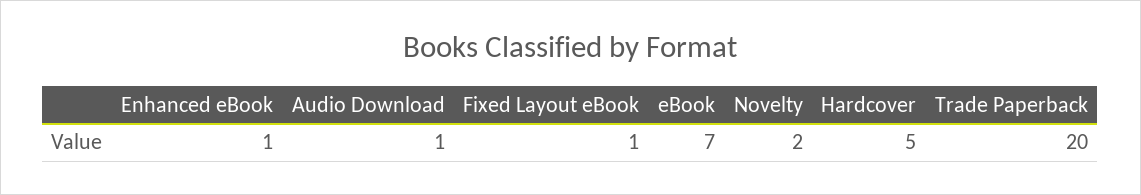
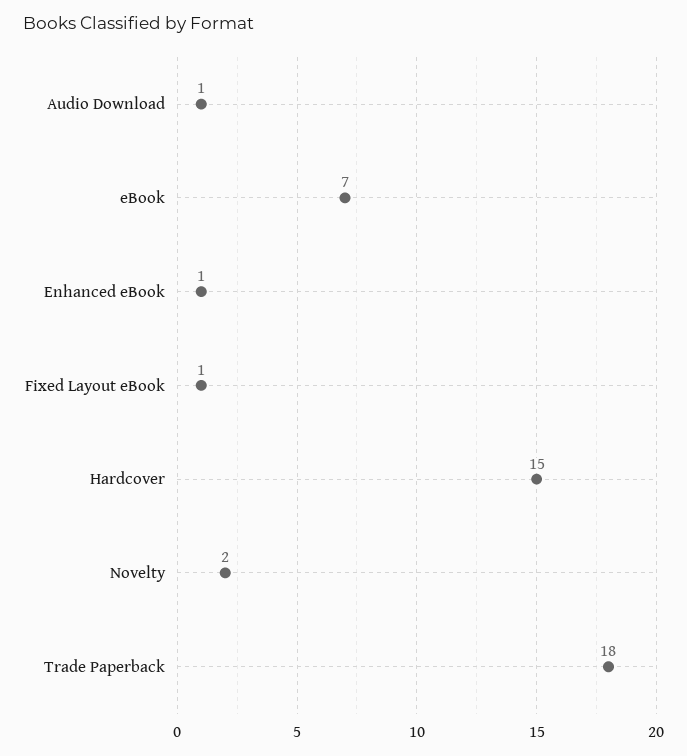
  {
    "Enhanced eBook": 1,
    "Audio Download": 1,
    "Fixed Layout eBook": 1,
    "eBook": 7,
    "Novelty": 2,
-   "Hardcover": 5,
+   "Hardcover": 15,
-   "Trade Paperback": 20
+   "Trade Paperback": 18
  }

